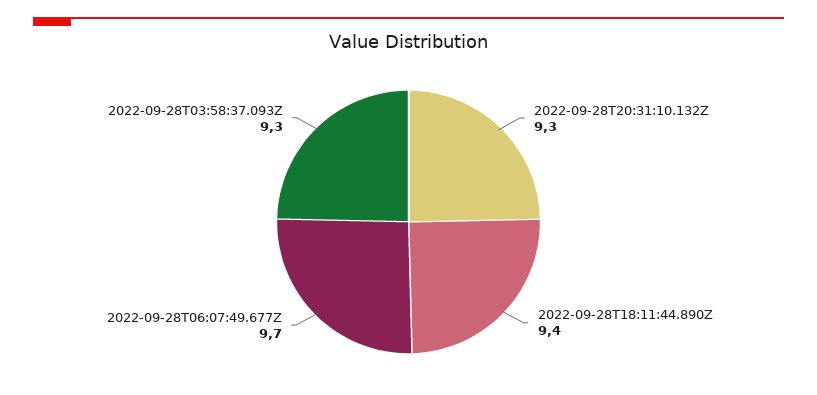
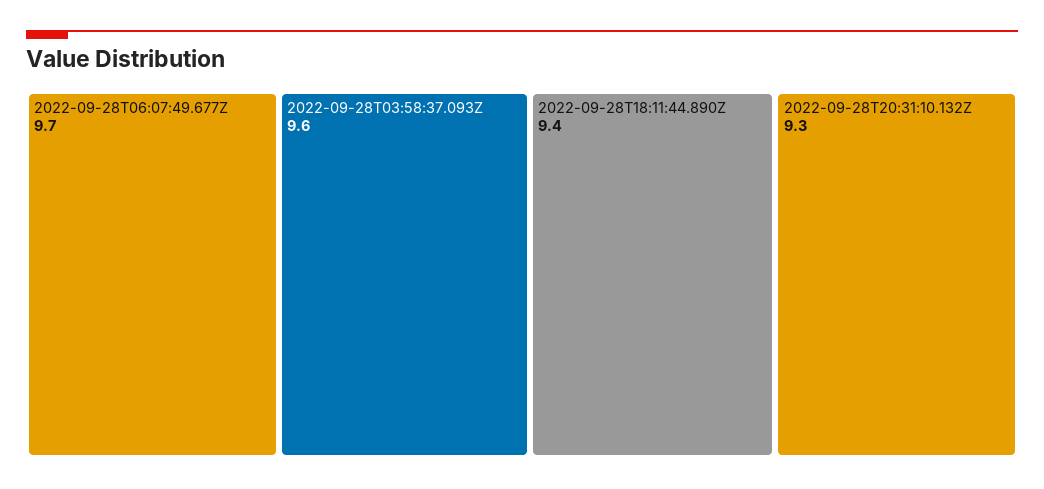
  {
    "2022-09-28T20:31:10.132Z": 9.3,
    "2022-09-28T18:11:44.890Z": 9.4,
    "2022-09-28T06:07:49.677Z": 9.7,
-   "2022-09-28T03:58:37.093Z": 9.3
+   "2022-09-28T03:58:37.093Z": 9.6
  }

